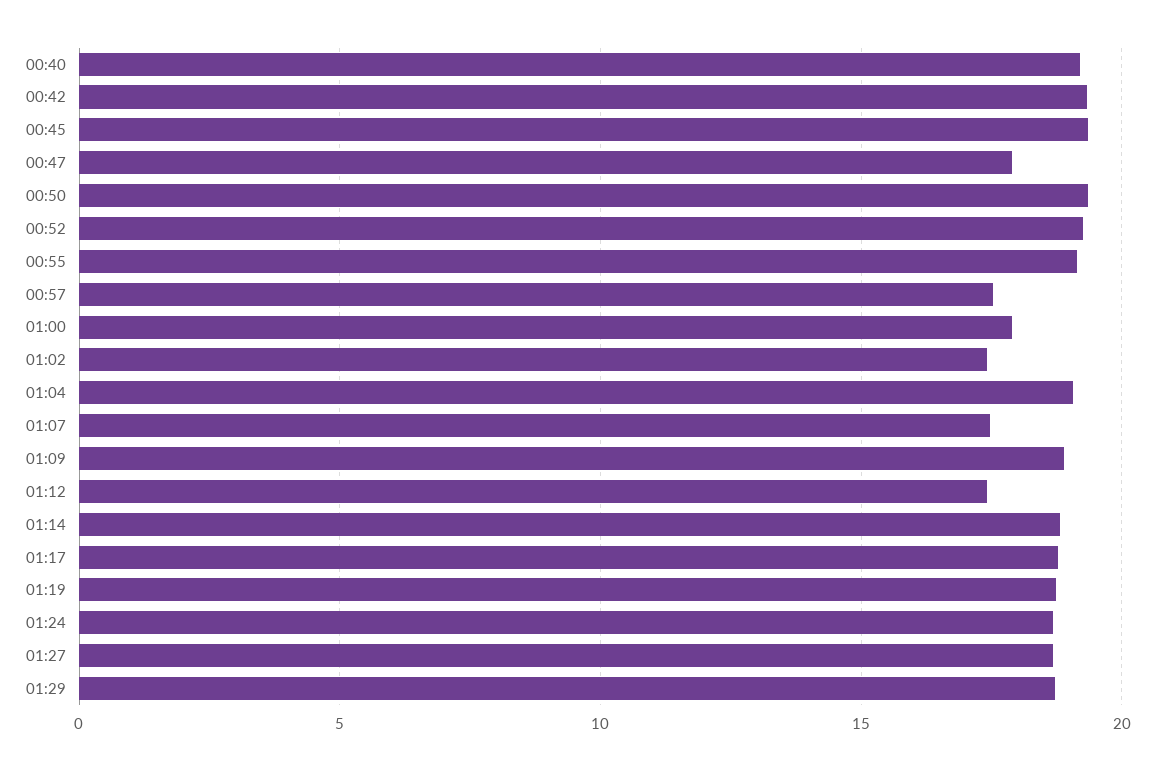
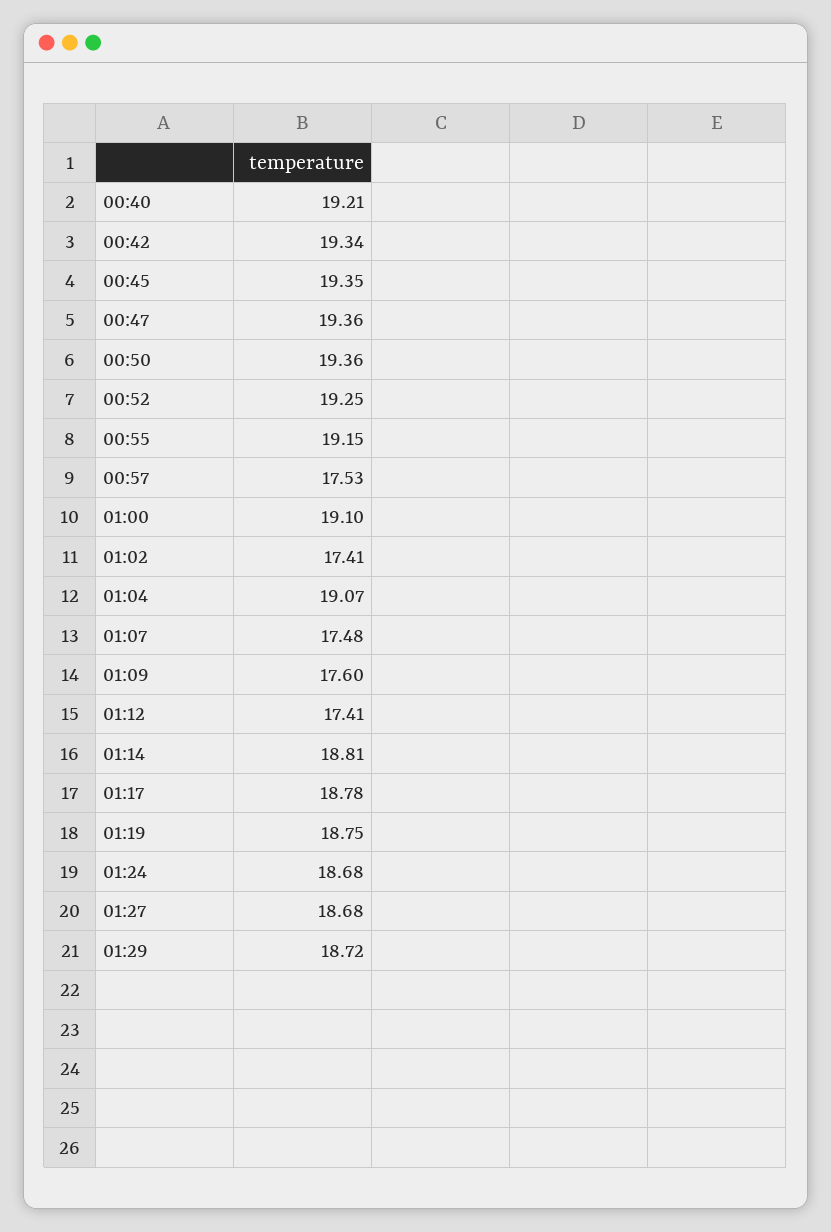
  {
    "00:40": 19.21,
    "00:42": 19.34,
    "00:45": 19.35,
-   "00:47": 18,
+   "00:47": 19.36,
    "00:50": 19.36,
    "00:52": 19.25,
    "00:55": 19.15,
    "00:57": 17.53,
-   "01:00": 18,
+   "01:00": 19.1,
    "01:02": 17.41,
    "01:04": 19.07,
    "01:07": 17.48,
-   "01:09": 19,
+   "01:09": 17.6,
    "01:12": 17.41,
    "01:14": 18.81,
    "01:17": 18.78,
    "01:19": 18.75,
    "01:24": 18.68,
    "01:27": 18.68,
    "01:29": 18.72
  }

